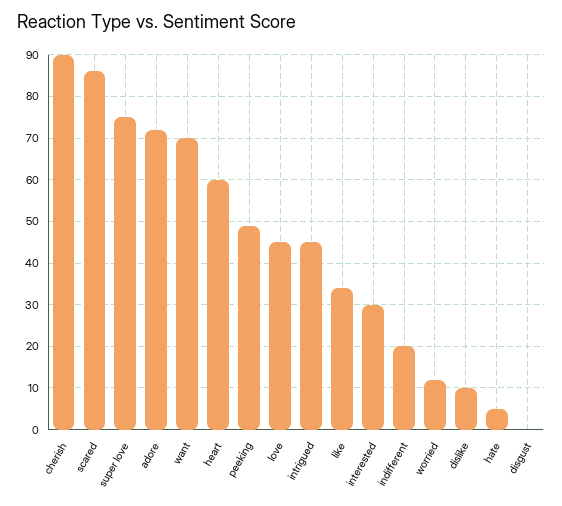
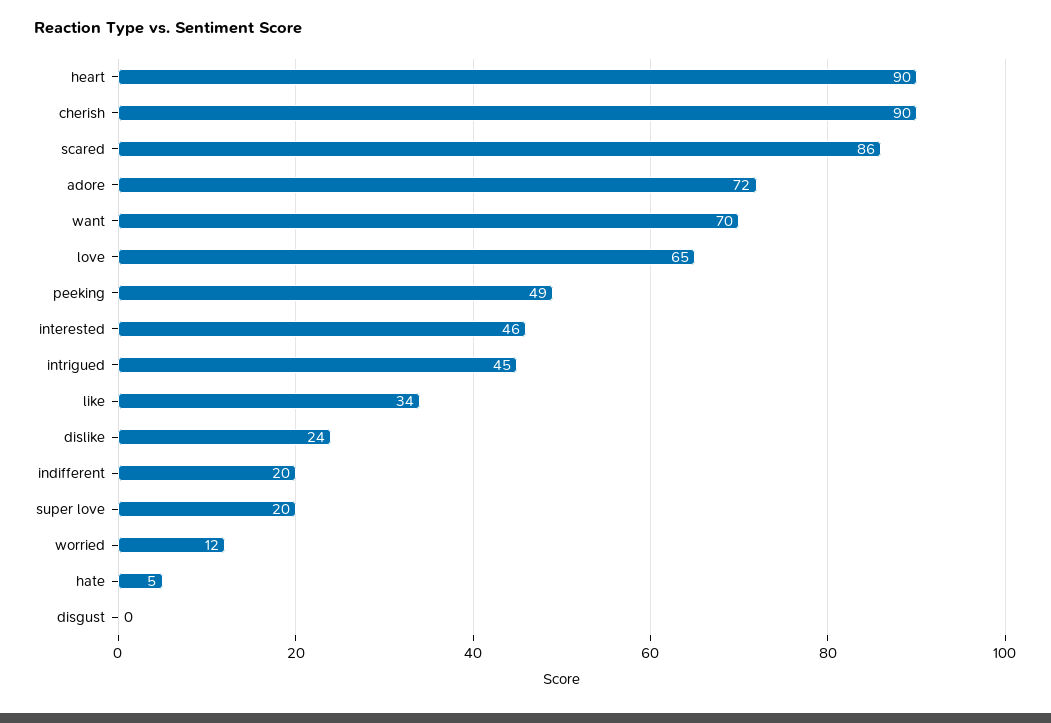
  {
    "cherish": 90,
    "scared": 86,
-   "super love": 75,
+   "super love": 20,
    "adore": 72,
    "want": 70,
-   "heart": 60,
+   "heart": 90,
    "peeking": 49,
-   "love": 45,
+   "love": 65,
    "intrigued": 45,
    "like": 34,
-   "interested": 30,
+   "interested": 46,
    "indifferent": 20,
    "worried": 12,
-   "dislike": 10,
+   "dislike": 24,
    "hate": 5,
    "disgust": 0
  }

